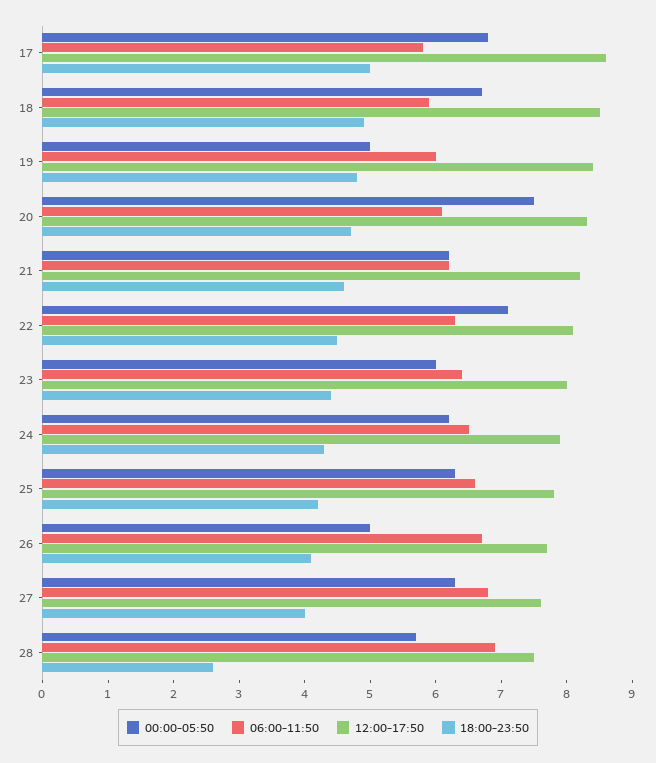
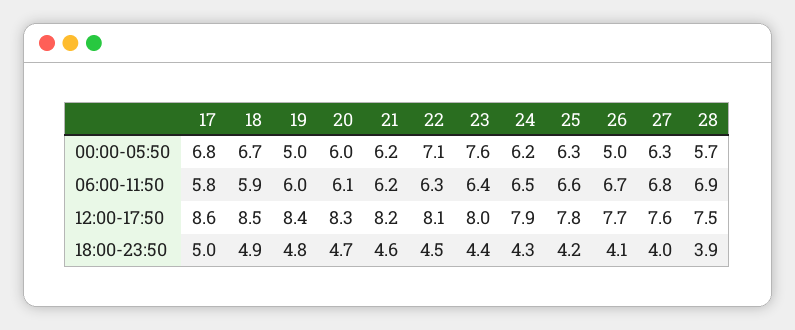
  {
    "00:00-05:50": {
      "17": 6.8,
      "18": 6.7,
      "19": 5,
-     "20": 7.5,
+     "20": 6,
      "21": 6.2,
      "22": 7.1,
-     "23": 6,
+     "23": 7.6,
      "24": 6.2,
      "25": 6.3,
      "26": 5,
      "27": 6.3,
      "28": 5.7
    },
    "06:00-11:50": {
      "17": 5.8,
      "18": 5.9,
      "19": 6,
      "20": 6.1,
      "21": 6.2,
      "22": 6.3,
      "23": 6.4,
      "24": 6.5,
      "25": 6.6,
      "26": 6.7,
      "27": 6.8,
      "28": 6.9
    },
    "12:00-17:50": {
      "17": 8.6,
      "18": 8.5,
      "19": 8.4,
      "20": 8.3,
      "21": 8.2,
      "22": 8.1,
      "23": 8,
      "24": 7.9,
      "25": 7.8,
      "26": 7.7,
      "27": 7.6,
      "28": 7.5
    },
    "18:00-23:50": {
      "17": 5,
      "18": 4.9,
      "19": 4.8,
      "20": 4.7,
      "21": 4.6,
      "22": 4.5,
      "23": 4.4,
      "24": 4.3,
      "25": 4.2,
      "26": 4.1,
      "27": 4,
-     "28": 2.5
+     "28": 3.9
    }
  }

